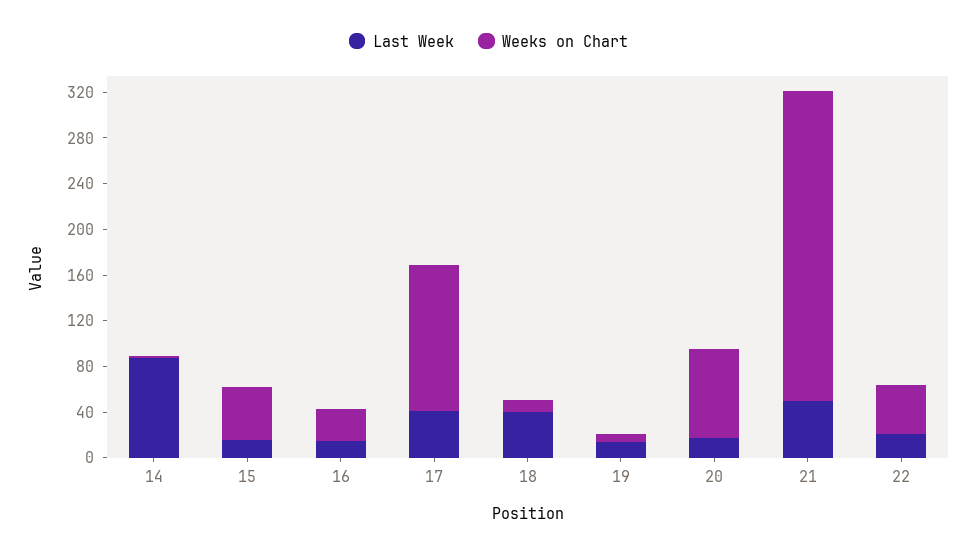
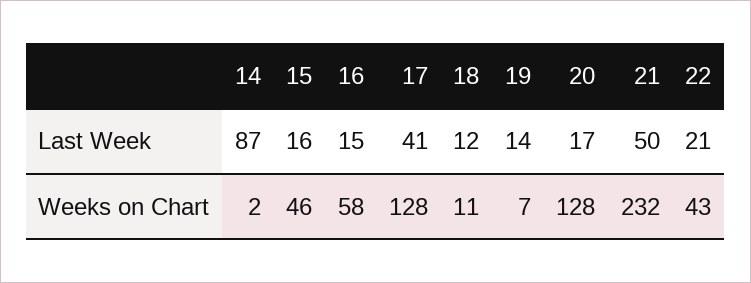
  {
    "Last Week": {
      "14": 87,
      "15": 16,
      "16": 15,
      "17": 41,
-     "18": 40,
+     "18": 12,
      "19": 14,
      "20": 17,
      "21": 50,
      "22": 21
    },
    "Weeks on Chart": {
      "14": 2,
      "15": 46,
-     "16": 30,
+     "16": 58,
      "17": 128,
      "18": 11,
      "19": 7,
-     "20": 80,
+     "20": 128,
-     "21": 270,
+     "21": 232,
      "22": 43
    }
  }

